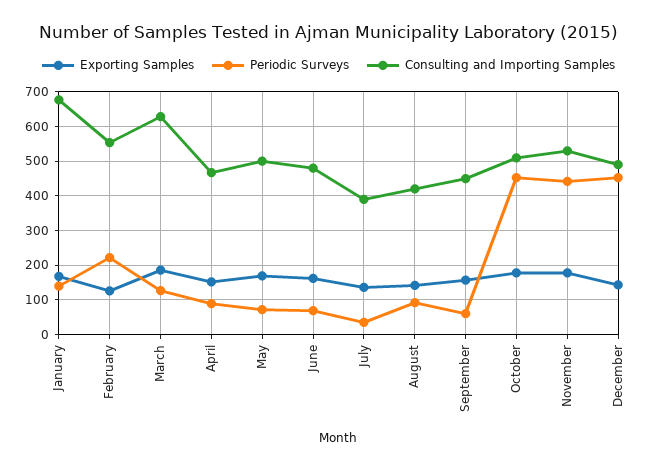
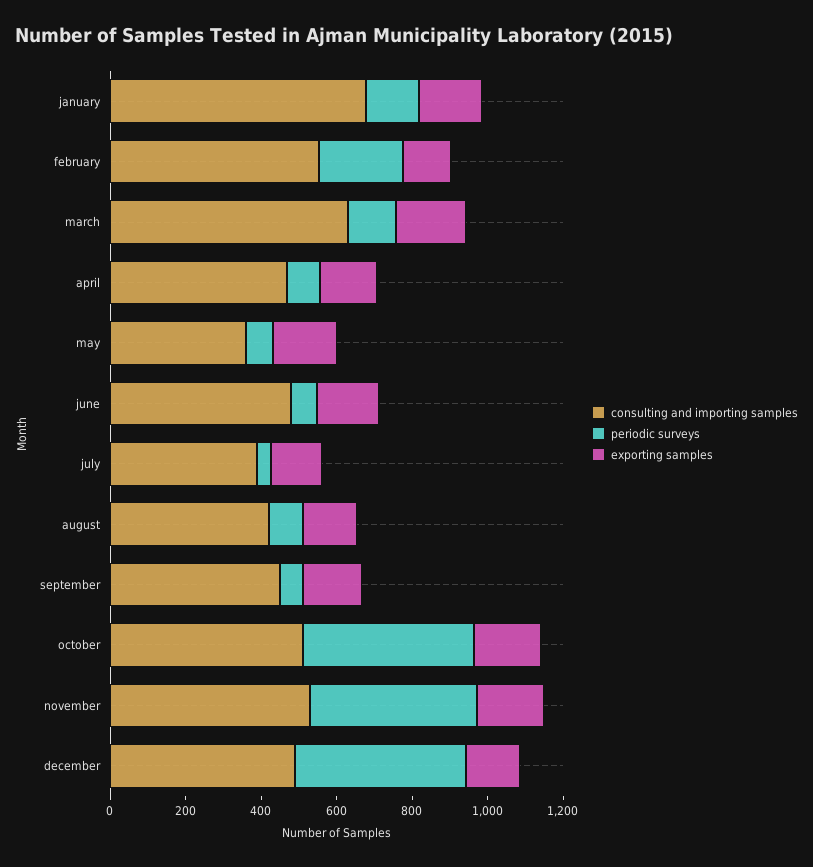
  {
    "Exporting Samples": {
      "January": 160,
      "February": 120,
      "March": 180,
      "April": 160,
      "May": 160,
      "June": 160,
      "July": 140,
      "August": 140,
      "September": 160,
      "October": 180,
      "November": 180,
      "December": 140
    },
    "Periodic Surveys": {
      "January": 140,
      "February": 220,
      "March": 120,
      "April": 80,
      "May": 80,
      "June": 60,
      "July": 40,
      "August": 100,
      "September": 60,
      "October": 460,
      "November": 440,
      "December": 460
    },
    "Consulting and Importing Samples": {
      "January": 680,
      "February": 560,
      "March": 620,
      "April": 460,
-     "May": 500,
+     "May": 350,
      "June": 480,
      "July": 400,
      "August": 420,
      "September": 460,
      "October": 520,
      "November": 540,
      "December": 500
    }
  }

